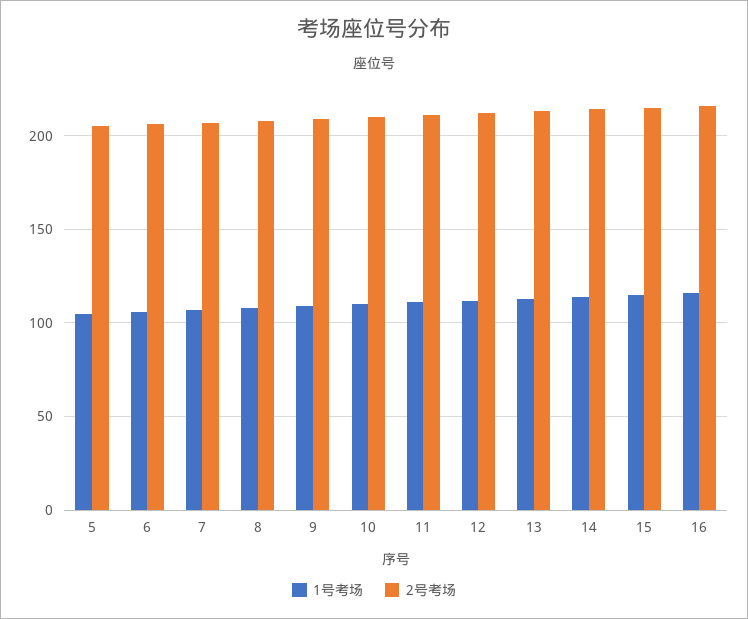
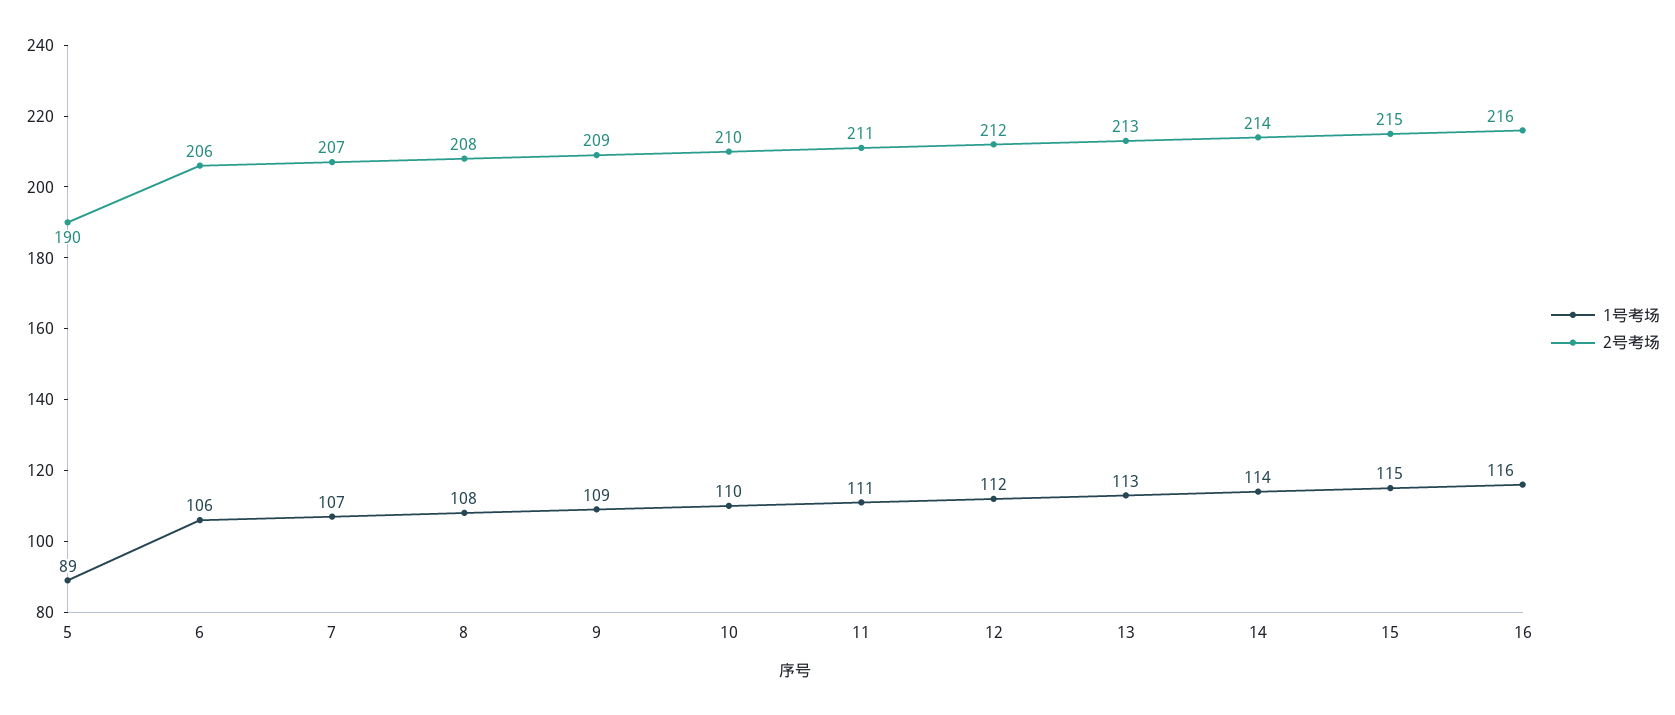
  {
    "1号考场": {
-     "5": 105,
+     "5": 89,
      "6": 106,
      "7": 107,
      "8": 108,
      "9": 109,
      "10": 110,
      "11": 111,
      "12": 112,
      "13": 113,
      "14": 114,
      "15": 115,
      "16": 116
    },
    "2号考场": {
-     "5": 205,
+     "5": 190,
      "6": 206,
      "7": 207,
      "8": 208,
      "9": 209,
      "10": 210,
      "11": 211,
      "12": 212,
      "13": 213,
      "14": 214,
      "15": 215,
      "16": 216
    }
  }

